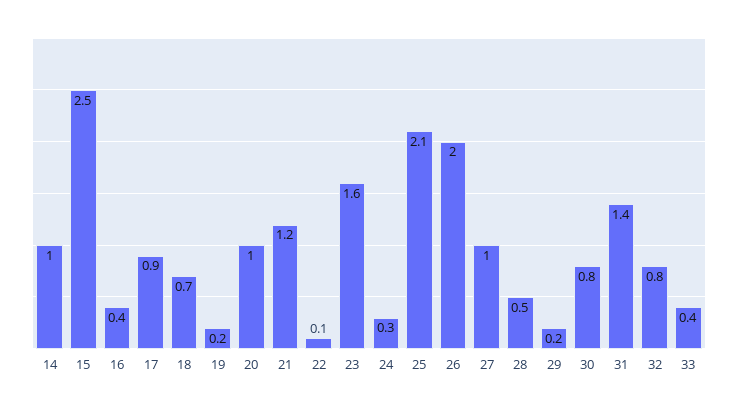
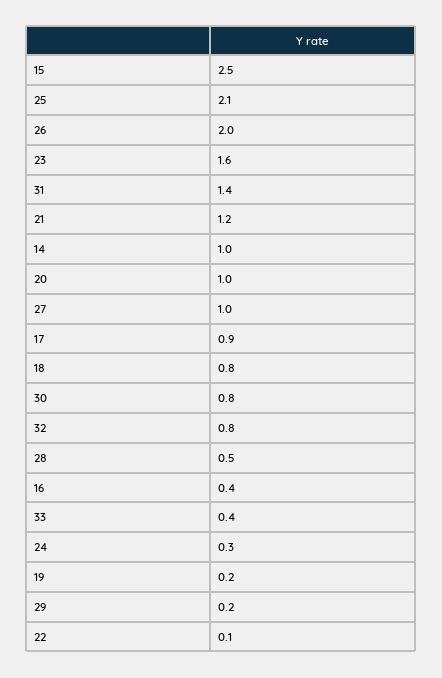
  {
    "14": 1,
    "15": 2.5,
    "16": 0.4,
    "17": 0.9,
-   "18": 0.7,
+   "18": 0.8,
    "19": 0.2,
    "20": 1,
    "21": 1.2,
    "22": 0.1,
    "23": 1.6,
    "24": 0.3,
    "25": 2.1,
    "26": 2,
    "27": 1,
    "28": 0.5,
    "29": 0.2,
    "30": 0.8,
    "31": 1.4,
    "32": 0.8,
    "33": 0.4
  }

